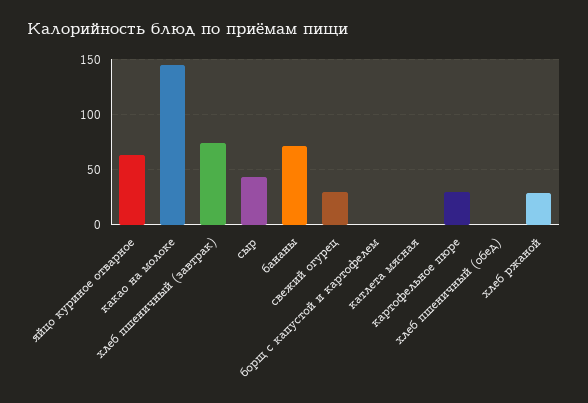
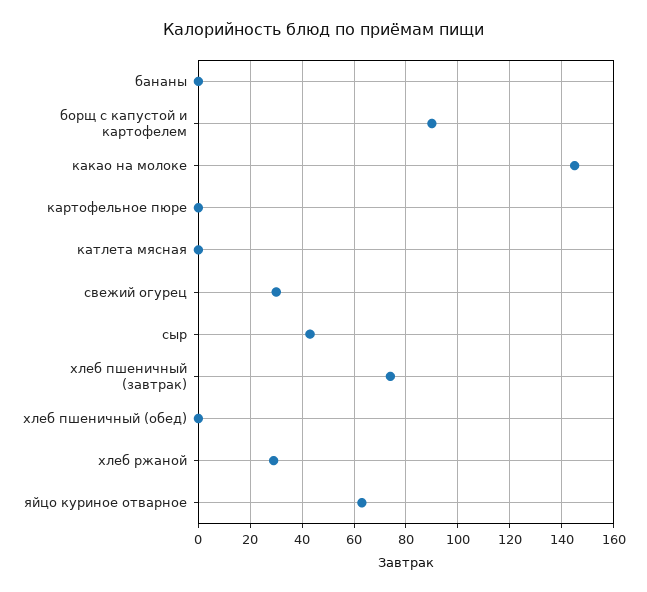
  {
    "яйцо куриное отварное": 65,
    "какао на молоке": 145,
    "хлеб пшеничный (завтрак)": 75,
    "сыр": 45,
-   "бананы": 70,
+   "бананы": 0,
    "свежий огурец": 30,
-   "борщ с капустой и картофелем": 0,
+   "борщ с капустой и картофелем": 90,
    "катлета мясная": 0,
-   "картофельное пюре": 30,
+   "картофельное пюре": 0,
    "хлеб пшеничный (обед)": 0,
    "хлеб ржаной": 30
  }

